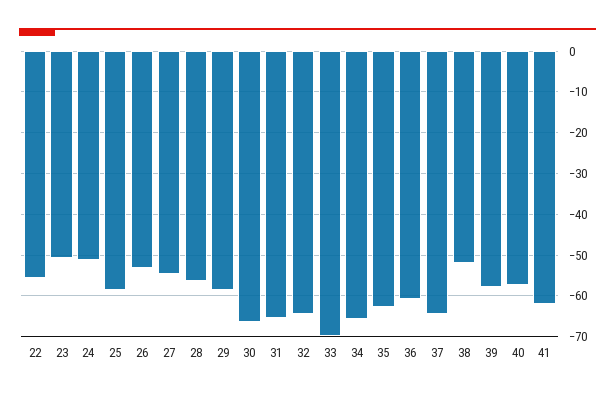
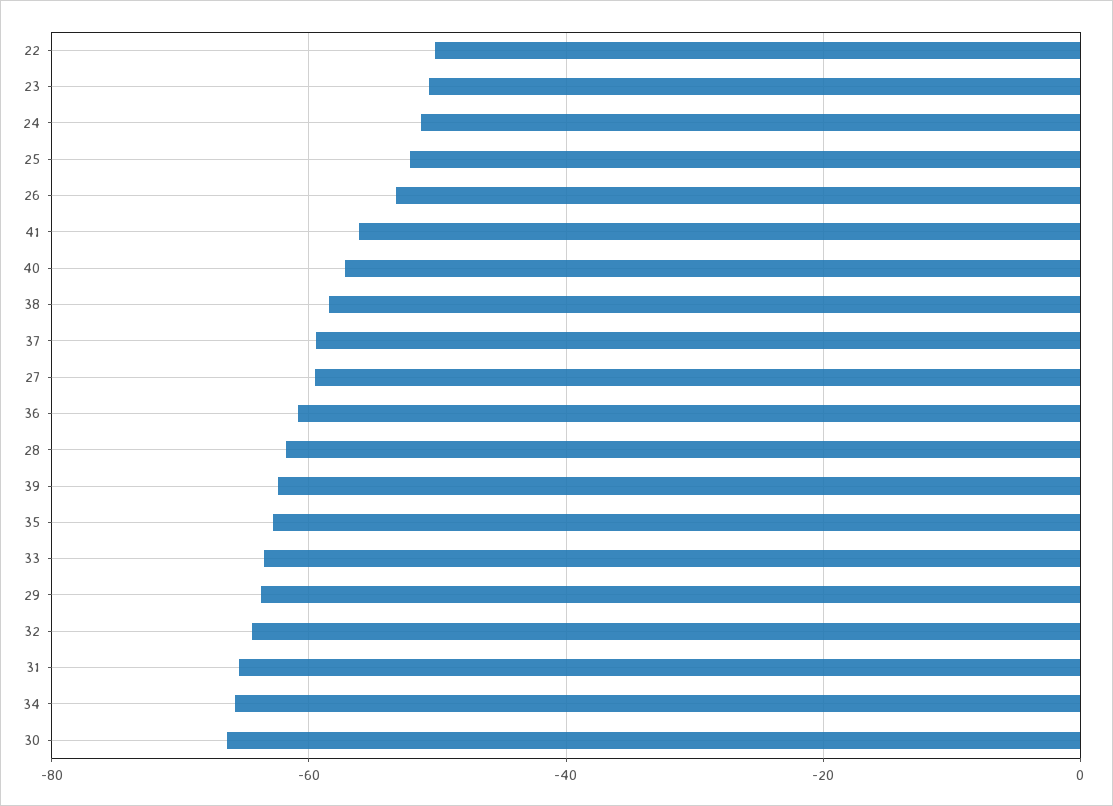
  {
-   "22": -56,
+   "22": -50,
    "23": -50,
    "24": -52,
-   "25": -58,
+   "25": -52,
    "26": -54,
-   "27": -54,
+   "27": -60,
-   "28": -56,
+   "28": -62,
-   "29": -58,
+   "29": -64,
    "30": -66,
    "31": -66,
    "32": -64,
-   "33": -70,
+   "33": -64,
    "34": -66,
    "35": -62,
    "36": -60,
-   "37": -64,
+   "37": -60,
-   "38": -52,
+   "38": -58,
-   "39": -58,
+   "39": -62,
    "40": -58,
-   "41": -62
+   "41": -56
  }

